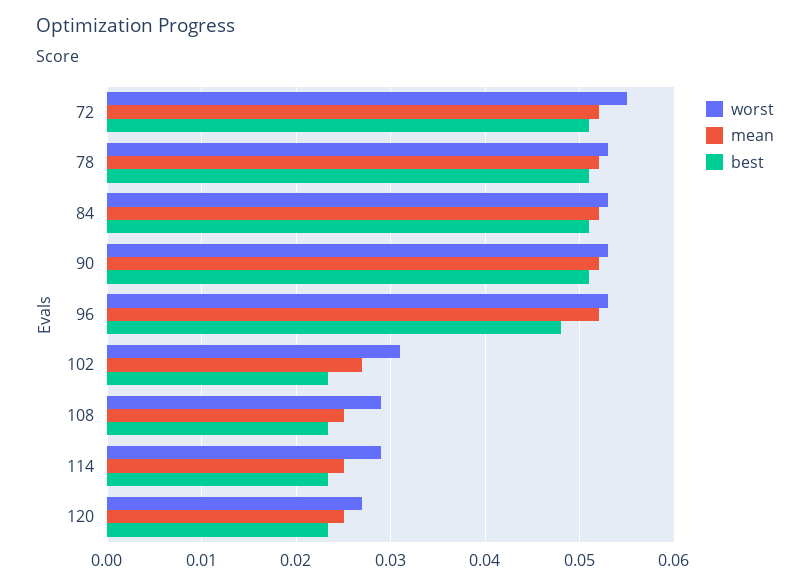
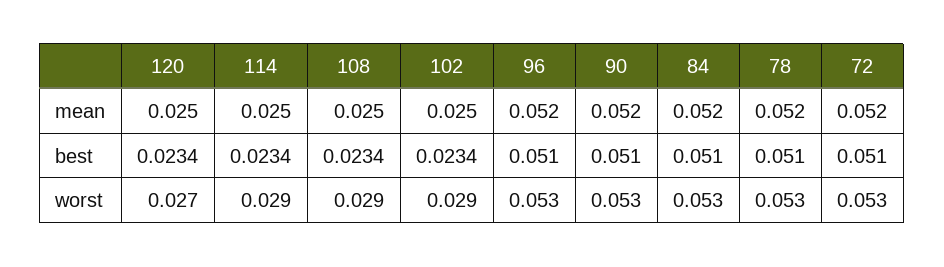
  {
    "worst": {
-     "72": 0.055,
+     "72": 0.053,
      "78": 0.053,
      "84": 0.053,
      "90": 0.053,
      "96": 0.053,
-     "102": 0.031,
+     "102": 0.029,
      "108": 0.029,
      "114": 0.029,
      "120": 0.027
    },
    "mean": {
      "72": 0.052,
      "78": 0.052,
      "84": 0.052,
      "90": 0.052,
      "96": 0.052,
-     "102": 0.027,
+     "102": 0.025,
      "108": 0.025,
      "114": 0.025,
      "120": 0.025
    },
    "best": {
      "72": 0.051,
      "78": 0.051,
      "84": 0.051,
      "90": 0.051,
-     "96": 0.048,
+     "96": 0.051,
      "102": 0.0234,
      "108": 0.0234,
      "114": 0.0234,
      "120": 0.0234
    }
  }

